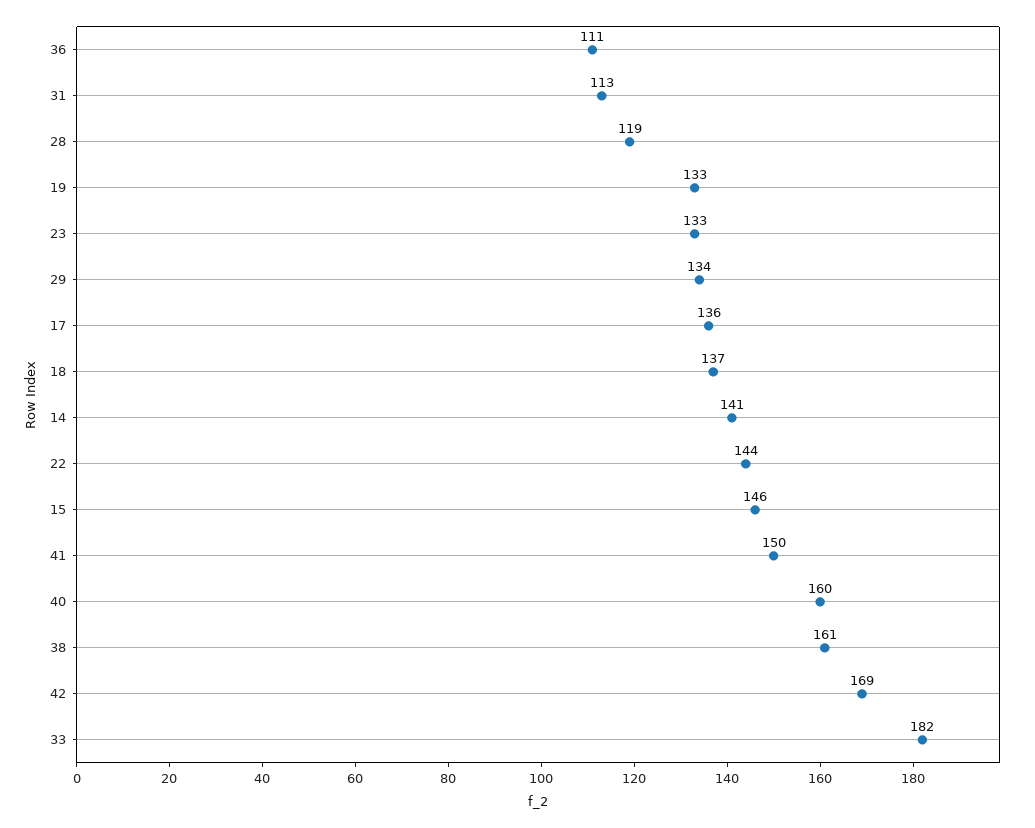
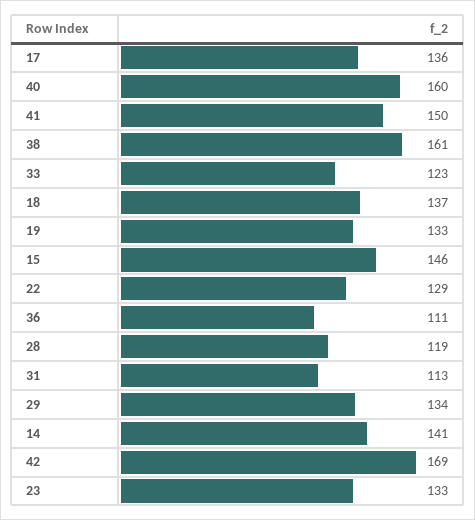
  {
    "36": 111,
    "31": 113,
    "28": 119,
    "19": 133,
    "23": 133,
    "29": 134,
    "17": 136,
    "18": 137,
    "14": 141,
-   "22": 144,
+   "22": 129,
    "15": 146,
    "41": 150,
    "40": 160,
    "38": 161,
    "42": 169,
-   "33": 182
+   "33": 123
  }

